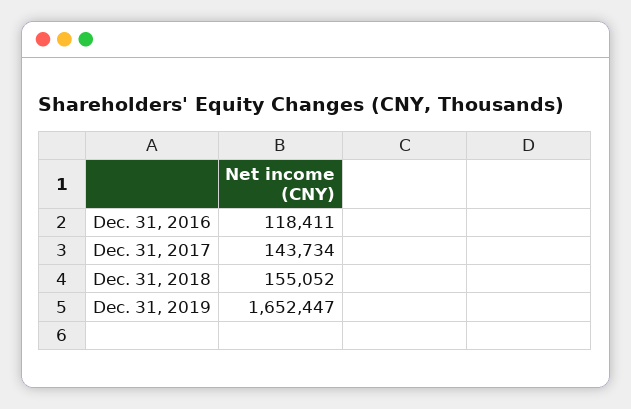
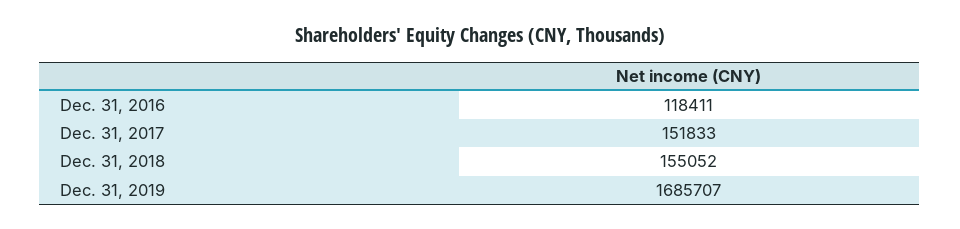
  {
    "Dec. 31, 2016": 118411,
-   "Dec. 31, 2017": 143734,
+   "Dec. 31, 2017": 151833,
    "Dec. 31, 2018": 155052,
-   "Dec. 31, 2019": 1652447
+   "Dec. 31, 2019": 1685707
  }

